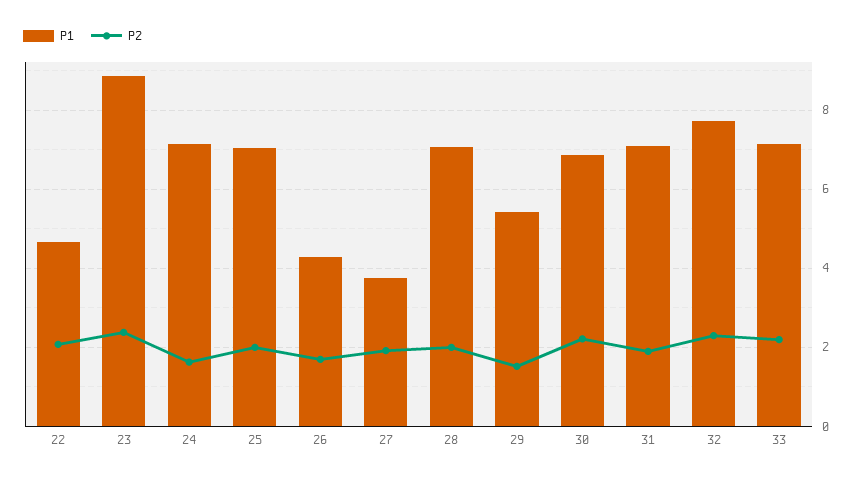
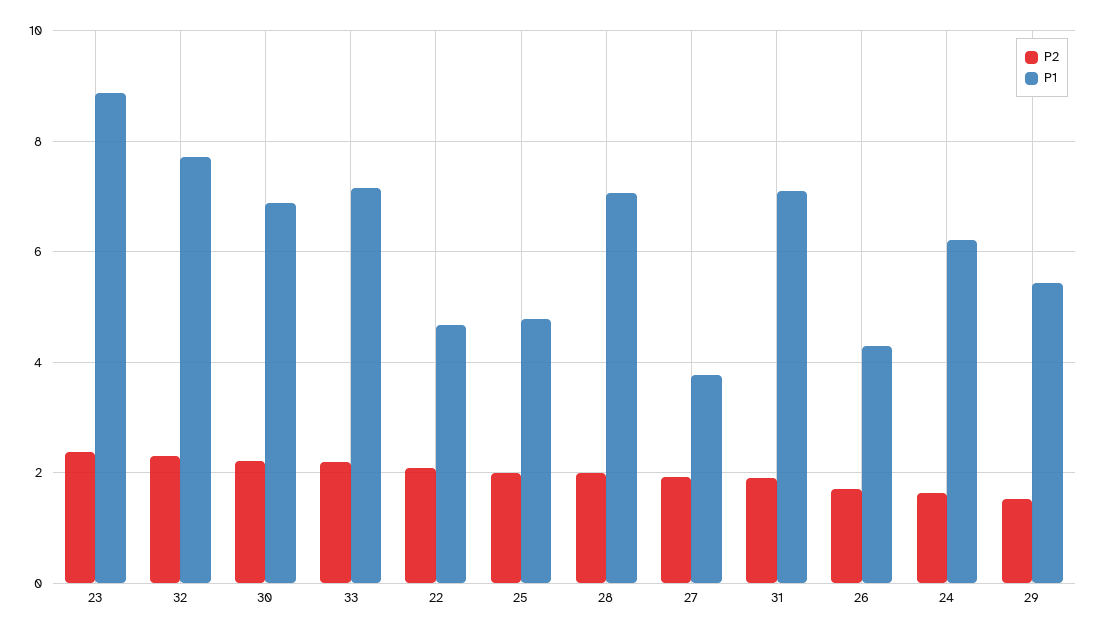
  {
    "P1": {
      "22": 4.6,
      "23": 8.8,
-     "24": 7.2,
+     "24": 6.2,
-     "25": 7,
+     "25": 4.8,
      "26": 4.4,
      "27": 3.8,
      "28": 7,
      "29": 5.4,
      "30": 6.8,
      "31": 7.2,
      "32": 7.8,
      "33": 7.2
    },
    "P2": {
      "22": 2,
      "23": 2.4,
      "24": 1.6,
      "25": 2,
      "26": 1.8,
      "27": 2,
      "28": 2,
      "29": 1.6,
      "30": 2.2,
      "31": 2,
      "32": 2.4,
      "33": 2.2
    }
  }

